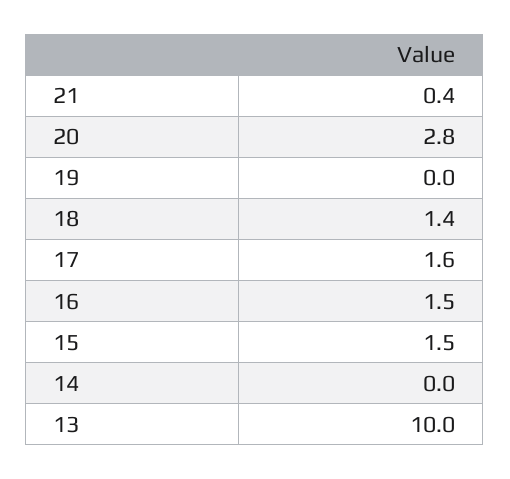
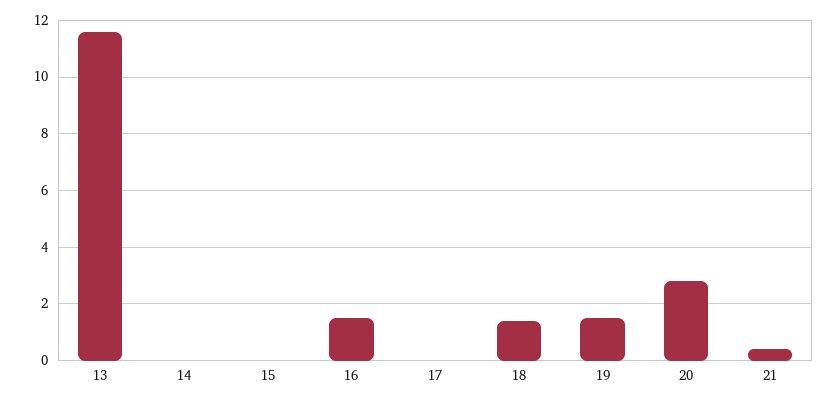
  {
    "21": 0.4,
    "20": 2.8,
-   "19": 0,
+   "19": 1.5,
    "18": 1.4,
-   "17": 1.6,
+   "17": 0,
    "16": 1.5,
-   "15": 1.5,
+   "15": 0,
    "14": 0,
-   "13": 10
+   "13": 11.5
  }

